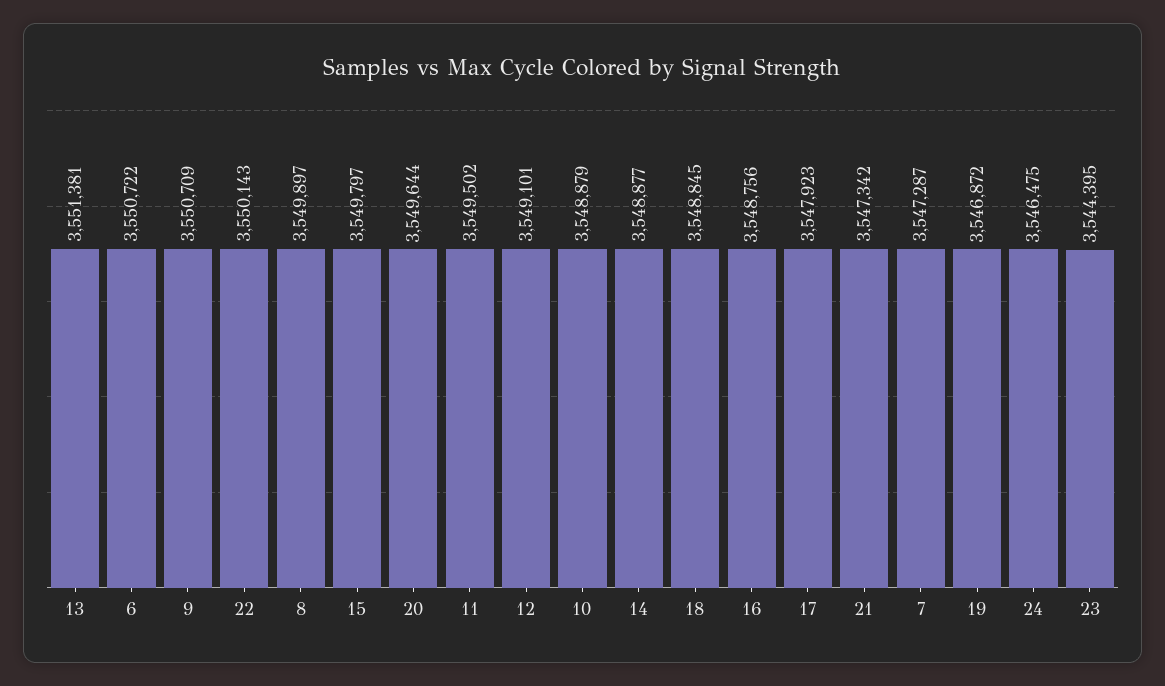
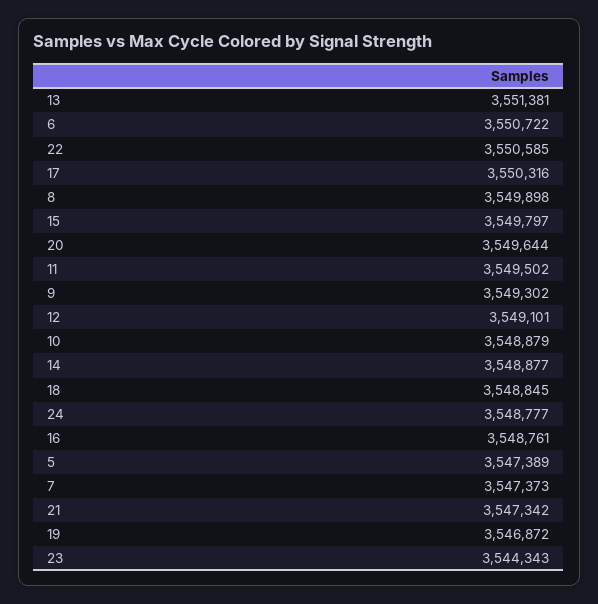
  {
    "13": 3551381,
    "6": 3550722,
-   "9": 3550709,
+   "9": 3549302,
-   "22": 3550143,
+   "22": 3550585,
-   "8": 3549897,
+   "8": 3549898,
    "15": 3549797,
    "20": 3549644,
    "11": 3549502,
    "12": 3549101,
    "10": 3548879,
    "14": 3548877,
    "18": 3548845,
-   "16": 3548756,
+   "16": 3548761,
-   "17": 3547923,
+   "17": 3550316,
    "21": 3547342,
-   "7": 3547287,
+   "7": 3547373,
    "19": 3546872,
-   "24": 3546475,
+   "24": 3548777,
-   "23": 3544395
+   "23": 3544343,
+   "5": 3547389
  }

